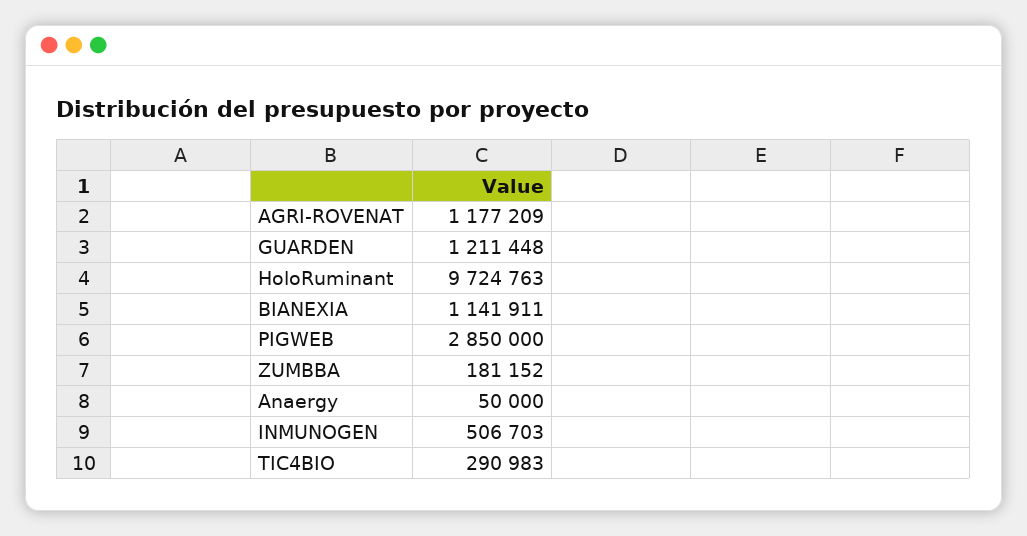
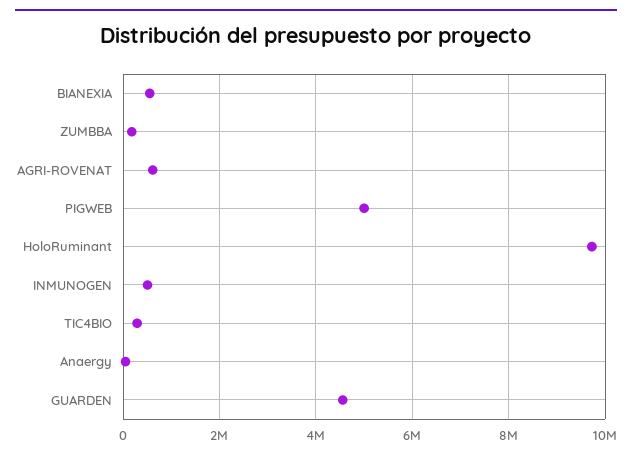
  {
-   "AGRI-ROVENAT": 1177209,
+   "AGRI-ROVENAT": 600000,
-   "GUARDEN": 1211448,
+   "GUARDEN": 4600000,
    "HoloRuminant": 9724763,
-   "BIANEXIA": 1141911,
+   "BIANEXIA": 600000,
-   "PIGWEB": 2850000,
+   "PIGWEB": 5000000,
    "ZUMBBA": 181152,
    "Anaergy": 50000,
    "INMUNOGEN": 506703,
    "TIC4BIO": 290983
  }

